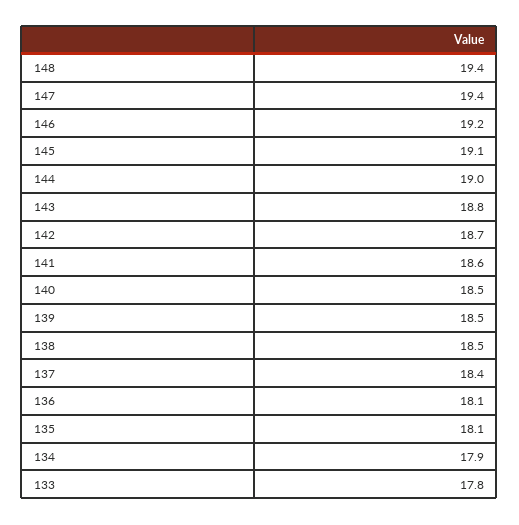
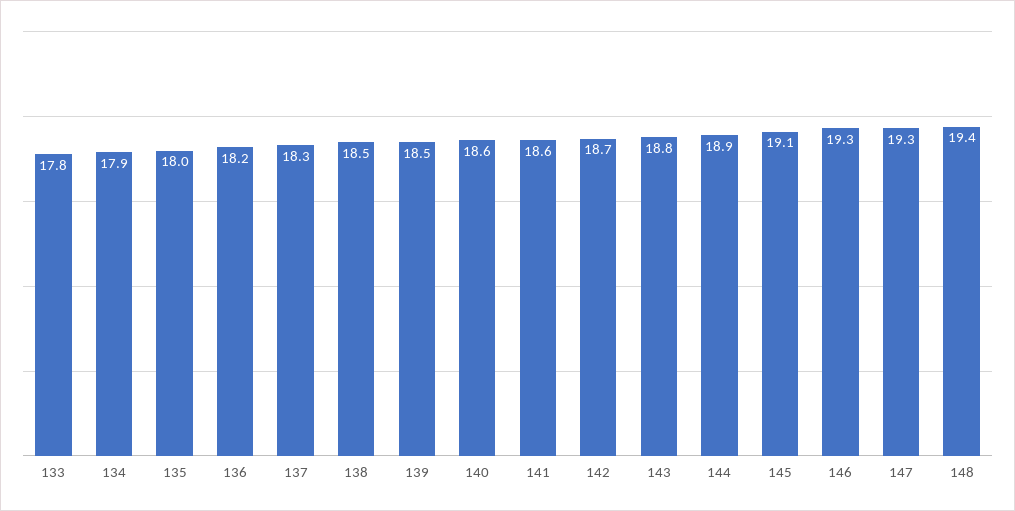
  {
    "148": 19.4,
-   "147": 19.4,
+   "147": 19.3,
-   "146": 19.2,
+   "146": 19.3,
    "145": 19.1,
-   "144": 19,
+   "144": 18.9,
    "143": 18.8,
    "142": 18.7,
    "141": 18.6,
-   "140": 18.5,
+   "140": 18.6,
    "139": 18.5,
    "138": 18.5,
-   "137": 18.4,
+   "137": 18.3,
-   "136": 18.1,
+   "136": 18.2,
-   "135": 18.1,
+   "135": 18,
    "134": 17.9,
    "133": 17.8
  }

